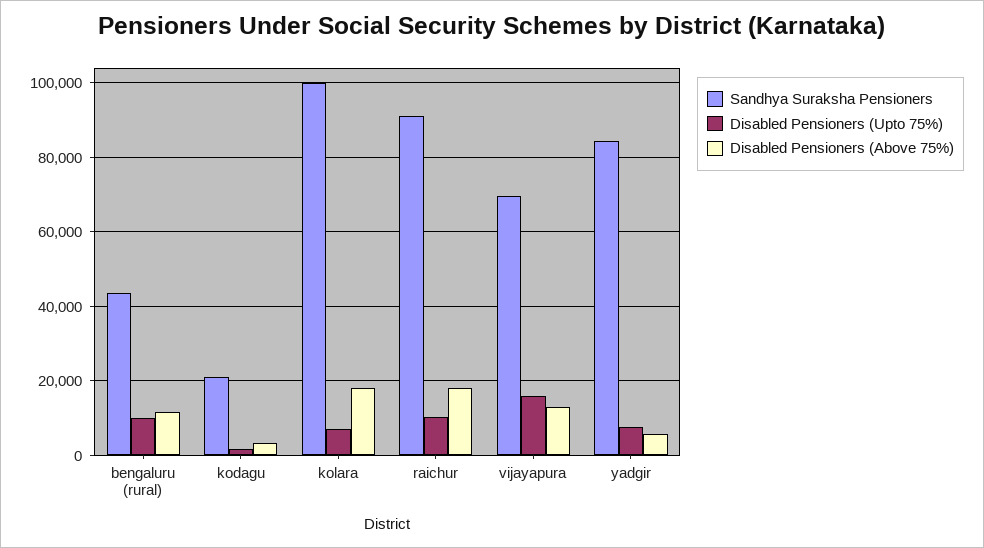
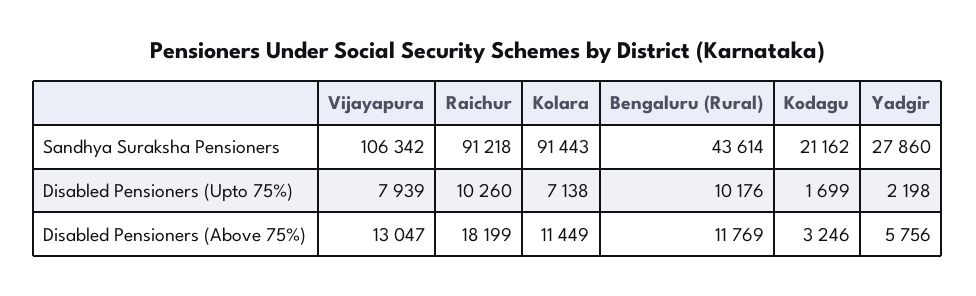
  {
    "Sandhya Suraksha Pensioners": {
      "bengaluru (rural)": 43614,
      "kodagu": 21162,
-     "kolara": 100000,
+     "kolara": 91443,
      "raichur": 91218,
-     "vijayapura": 70000,
+     "vijayapura": 106342,
-     "yadgir": 84000
+     "yadgir": 27860
    },
    "Disabled Pensioners (Upto 75%)": {
      "bengaluru (rural)": 10176,
      "kodagu": 1699,
      "kolara": 7138,
      "raichur": 10260,
-     "vijayapura": 16000,
+     "vijayapura": 7939,
-     "yadgir": 8000
+     "yadgir": 2198
    },
    "Disabled Pensioners (Above 75%)": {
      "bengaluru (rural)": 11769,
      "kodagu": 3246,
-     "kolara": 18000,
+     "kolara": 11449,
      "raichur": 18199,
      "vijayapura": 13047,
      "yadgir": 5756
    }
  }

